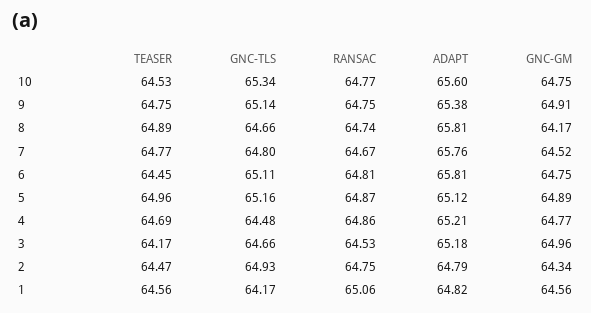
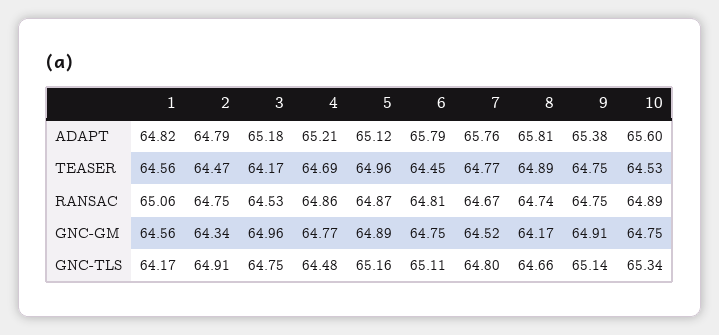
  {
    "TEASER": {
      "10": 64.53,
      "9": 64.75,
      "8": 64.89,
      "7": 64.77,
      "6": 64.45,
      "5": 64.96,
      "4": 64.69,
      "3": 64.17,
      "2": 64.47,
      "1": 64.56
    },
    "GNC-TLS": {
      "10": 65.34,
      "9": 65.14,
      "8": 64.66,
      "7": 64.8,
      "6": 65.11,
      "5": 65.16,
      "4": 64.48,
-     "3": 64.66,
+     "3": 64.75,
-     "2": 64.93,
+     "2": 64.91,
      "1": 64.17
    },
    "RANSAC": {
-     "10": 64.77,
+     "10": 64.89,
      "9": 64.75,
      "8": 64.74,
      "7": 64.67,
      "6": 64.81,
      "5": 64.87,
      "4": 64.86,
      "3": 64.53,
      "2": 64.75,
      "1": 65.06
    },
    "ADAPT": {
      "10": 65.6,
      "9": 65.38,
      "8": 65.81,
      "7": 65.76,
-     "6": 65.81,
+     "6": 65.79,
      "5": 65.12,
      "4": 65.21,
      "3": 65.18,
      "2": 64.79,
      "1": 64.82
    },
    "GNC-GM": {
      "10": 64.75,
      "9": 64.91,
      "8": 64.17,
      "7": 64.52,
      "6": 64.75,
      "5": 64.89,
      "4": 64.77,
      "3": 64.96,
      "2": 64.34,
      "1": 64.56
    }
  }

